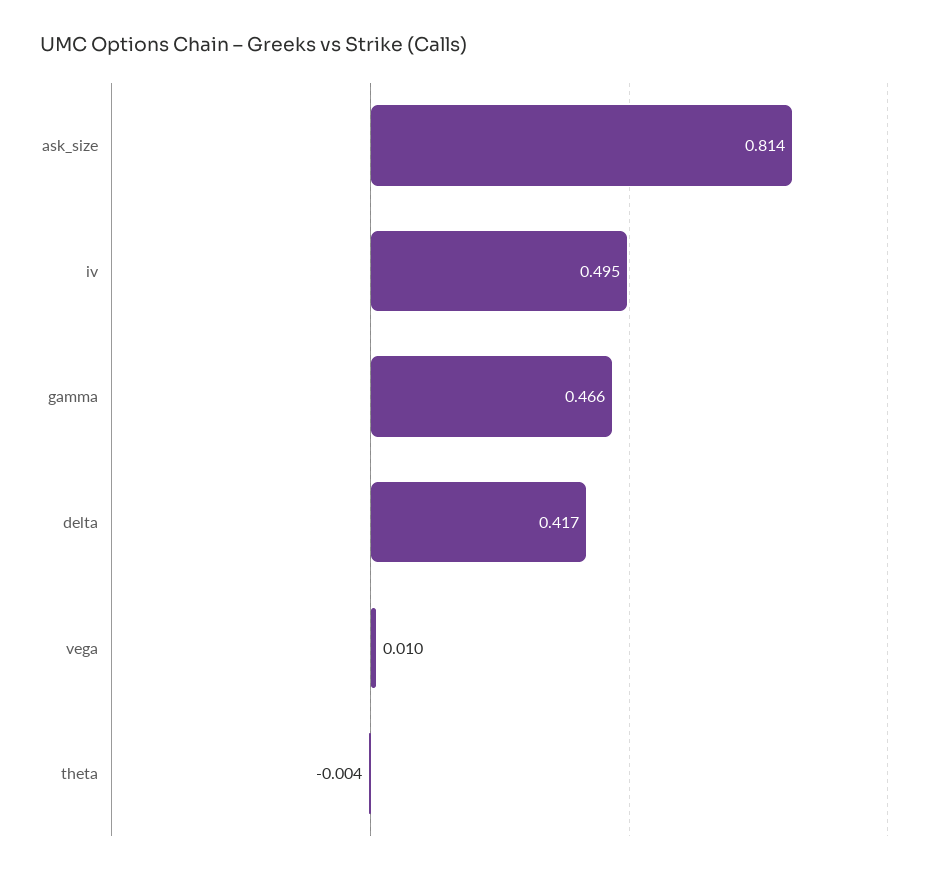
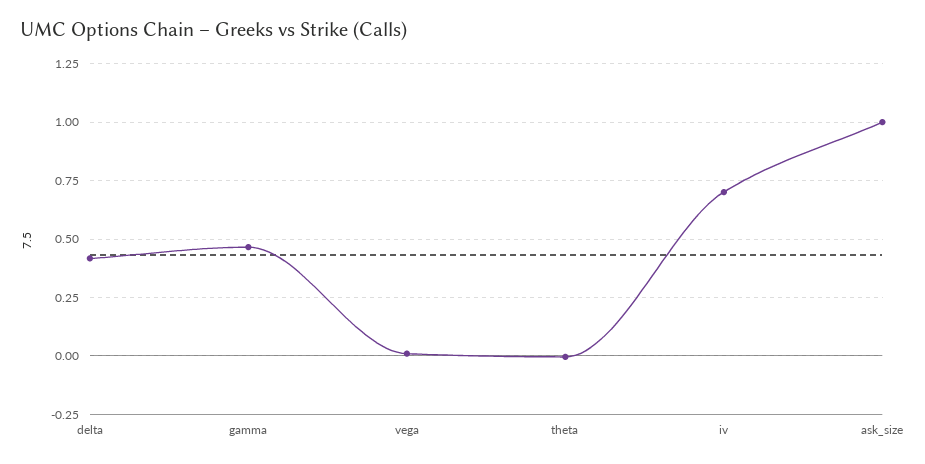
  {
-   "ask_size": 0.814,
+   "ask_size": 1,
-   "iv": 0.495,
+   "iv": 0.7,
    "gamma": 0.466,
    "delta": 0.417,
    "vega": 0.01,
    "theta": -0.004
  }

